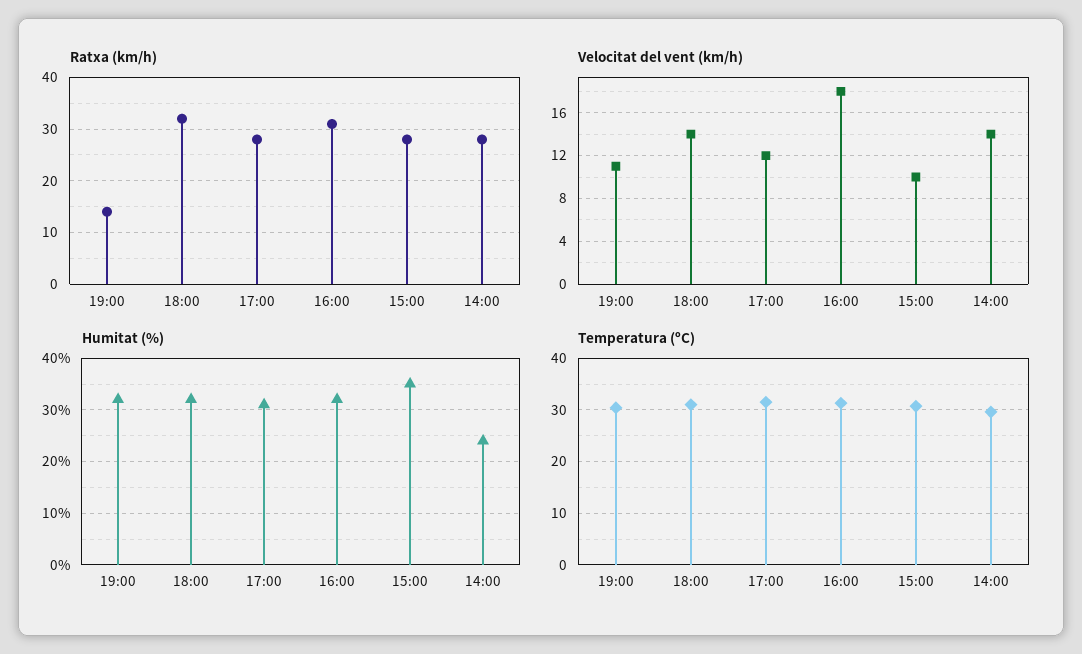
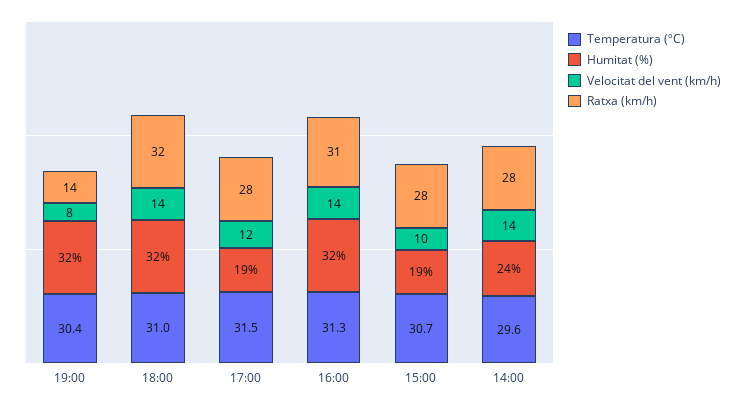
  {
    "Ratxa (km/h)": {
      "19:00": 14,
      "18:00": 32,
      "17:00": 28,
      "16:00": 31,
      "15:00": 28,
      "14:00": 28
    },
    "Velocitat del vent (km/h)": {
-     "19:00": 11,
+     "19:00": 8,
      "18:00": 14,
      "17:00": 12,
-     "16:00": 18,
+     "16:00": 14,
      "15:00": 10,
      "14:00": 14
    },
    "Humitat (%)": {
      "19:00": 32,
      "18:00": 32,
-     "17:00": 30,
+     "17:00": 19,
      "16:00": 32,
-     "15:00": 35,
+     "15:00": 19,
      "14:00": 24
    },
    "Temperatura (ºC)": {
      "19:00": 30.4,
      "18:00": 31,
      "17:00": 31.5,
      "16:00": 31.3,
      "15:00": 30.7,
      "14:00": 29.6
    }
  }

